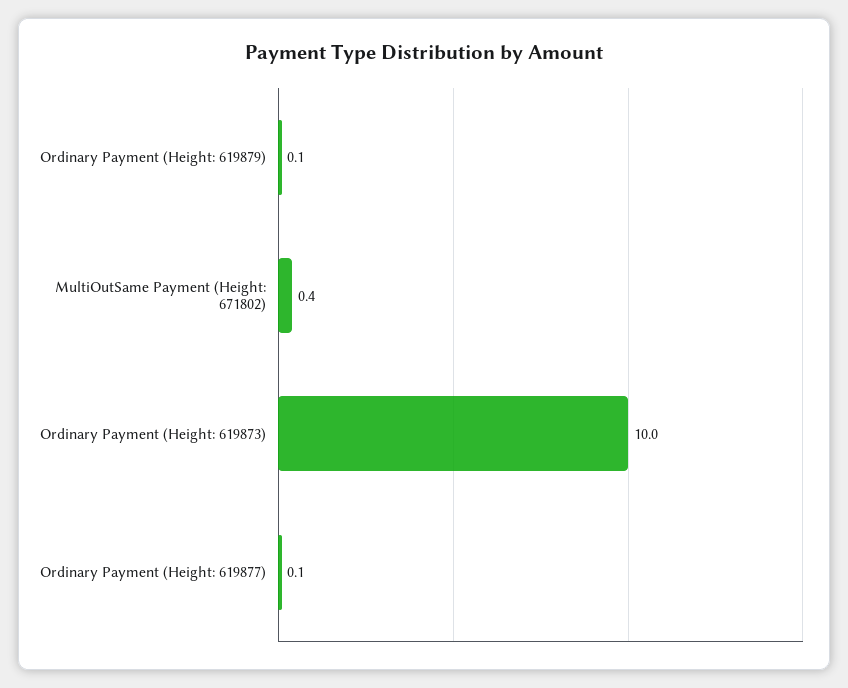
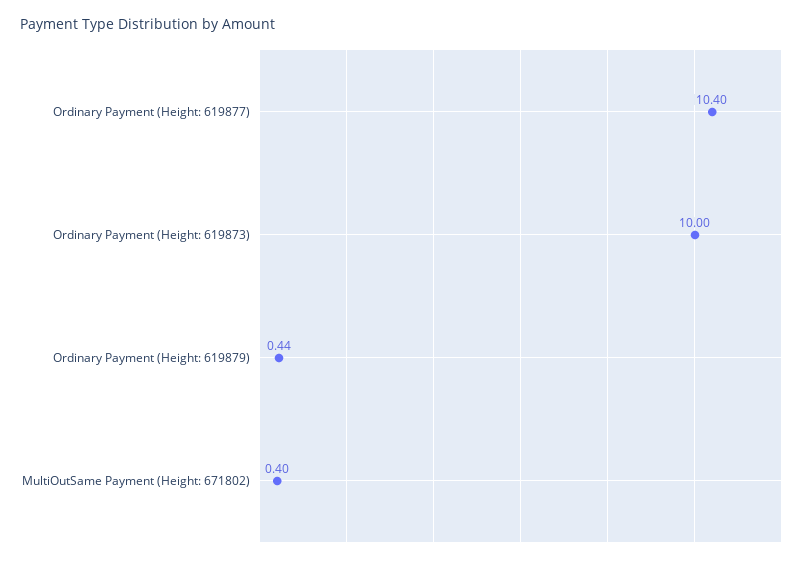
  {
-   "Ordinary Payment (Height: 619879)": 0.1,
+   "Ordinary Payment (Height: 619879)": 0.44,
    "MultiOutSame Payment (Height: 671802)": 0.4,
    "Ordinary Payment (Height: 619873)": 10,
-   "Ordinary Payment (Height: 619877)": 0.1
+   "Ordinary Payment (Height: 619877)": 10.4
  }

